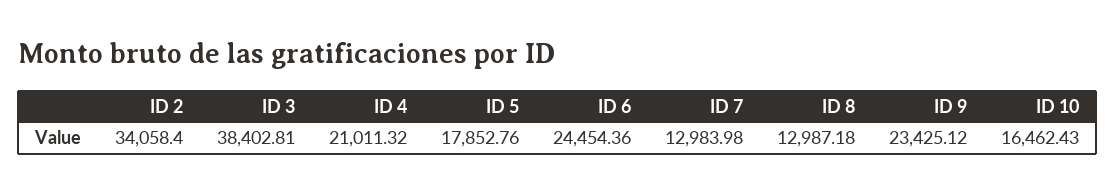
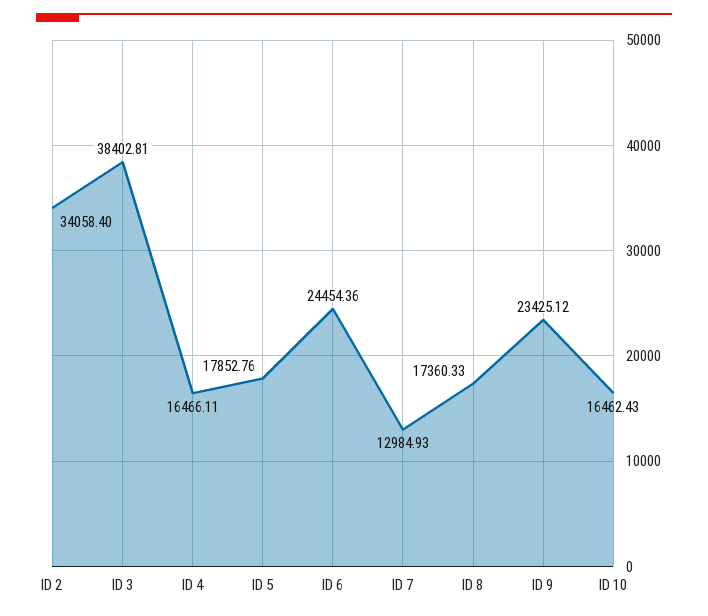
  {
    "ID 2": 34058.4,
    "ID 3": 38402.81,
-   "ID 4": 21011.32,
+   "ID 4": 16466.11,
    "ID 5": 17852.76,
    "ID 6": 24454.36,
-   "ID 7": 12983.98,
+   "ID 7": 12984.93,
-   "ID 8": 12987.18,
+   "ID 8": 17360.33,
    "ID 9": 23425.12,
    "ID 10": 16462.43
  }

